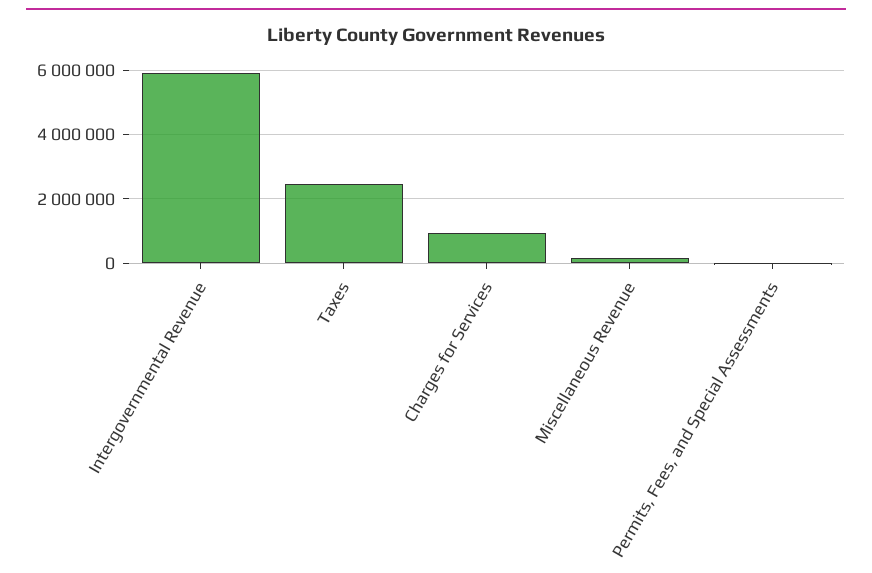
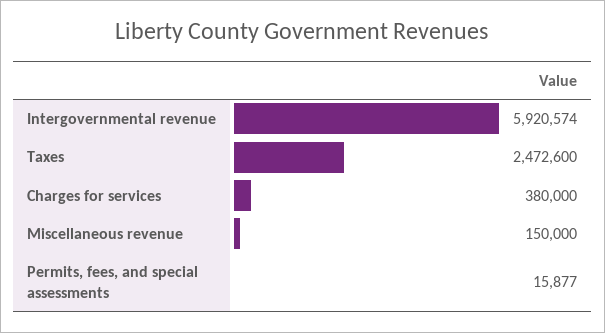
  {
    "Intergovernmental Revenue": 5920574,
    "Taxes": 2472600,
-   "Charges for Services": 1000000,
+   "Charges for Services": 380000,
    "Miscellaneous Revenue": 150000,
    "Permits, Fees, and Special Assessments": 15877
  }

